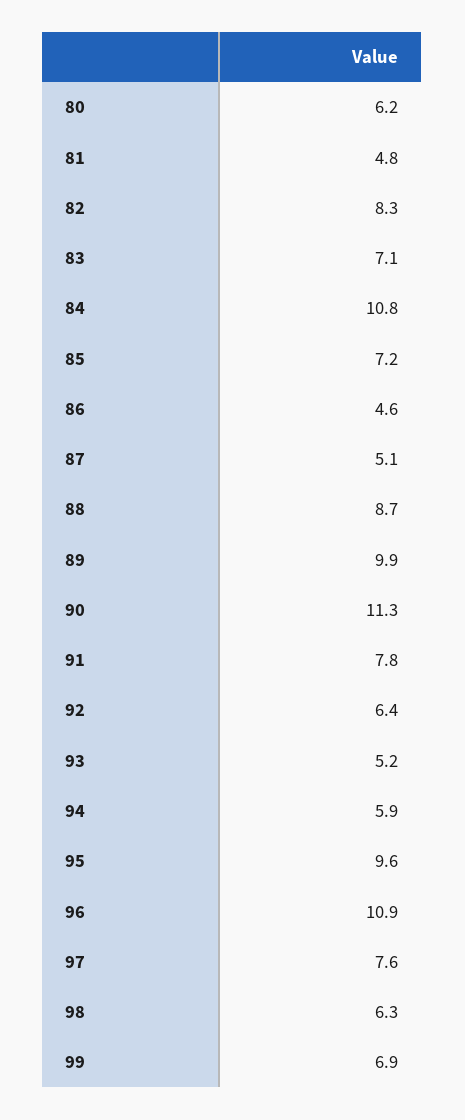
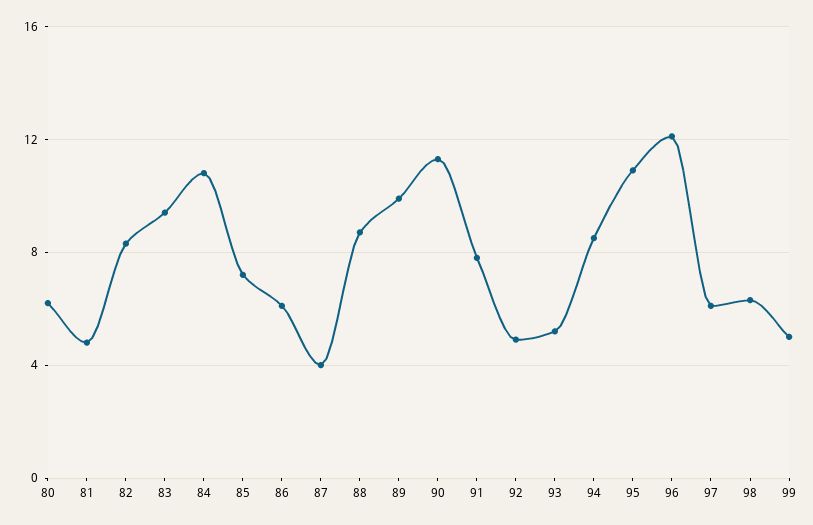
  {
    "80": 6.2,
    "81": 4.8,
    "82": 8.3,
-   "83": 7.1,
+   "83": 9.5,
    "84": 10.8,
    "85": 7.2,
-   "86": 4.6,
+   "86": 6,
-   "87": 5.1,
+   "87": 4,
    "88": 8.7,
    "89": 9.9,
    "90": 11.3,
    "91": 7.8,
-   "92": 6.4,
+   "92": 5,
    "93": 5.2,
-   "94": 5.9,
+   "94": 8.5,
-   "95": 9.6,
+   "95": 11,
-   "96": 10.9,
+   "96": 12,
-   "97": 7.6,
+   "97": 6,
    "98": 6.3,
-   "99": 6.9
+   "99": 5
  }

